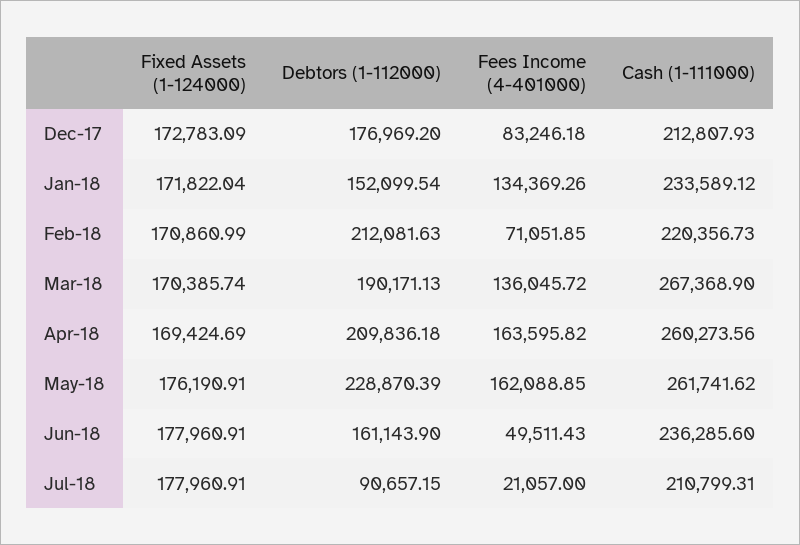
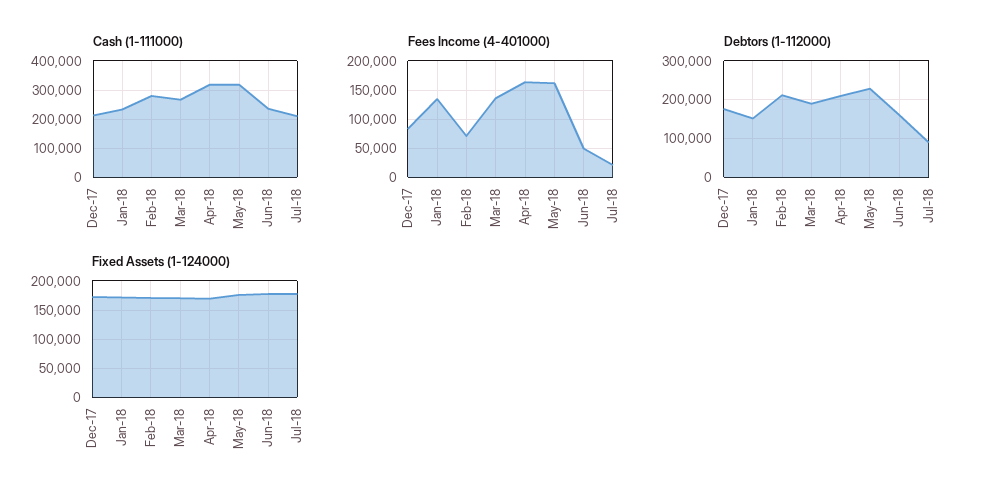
  {
    "Fixed Assets (1-124000)": {
      "Dec-17": 172783.09,
      "Jan-18": 171822.04,
      "Feb-18": 170860.99,
      "Mar-18": 170385.74,
      "Apr-18": 169424.69,
      "May-18": 176190.91,
      "Jun-18": 177960.91,
      "Jul-18": 177960.91
    },
    "Debtors (1-112000)": {
      "Dec-17": 176969.2,
      "Jan-18": 152099.54,
      "Feb-18": 212081.63,
      "Mar-18": 190171.13,
      "Apr-18": 209836.18,
      "May-18": 228870.39,
      "Jun-18": 161143.9,
      "Jul-18": 90657.15
    },
    "Fees Income (4-401000)": {
      "Dec-17": 83246.18,
      "Jan-18": 134369.26,
      "Feb-18": 71051.85,
      "Mar-18": 136045.72,
      "Apr-18": 163595.82,
      "May-18": 162088.85,
      "Jun-18": 49511.43,
      "Jul-18": 21057
    },
    "Cash (1-111000)": {
      "Dec-17": 212807.93,
      "Jan-18": 233589.12,
-     "Feb-18": 220356.73,
+     "Feb-18": 275000,
      "Mar-18": 267368.9,
-     "Apr-18": 260273.56,
+     "Apr-18": 325000,
-     "May-18": 261741.62,
+     "May-18": 325000,
      "Jun-18": 236285.6,
      "Jul-18": 210799.31
    }
  }

